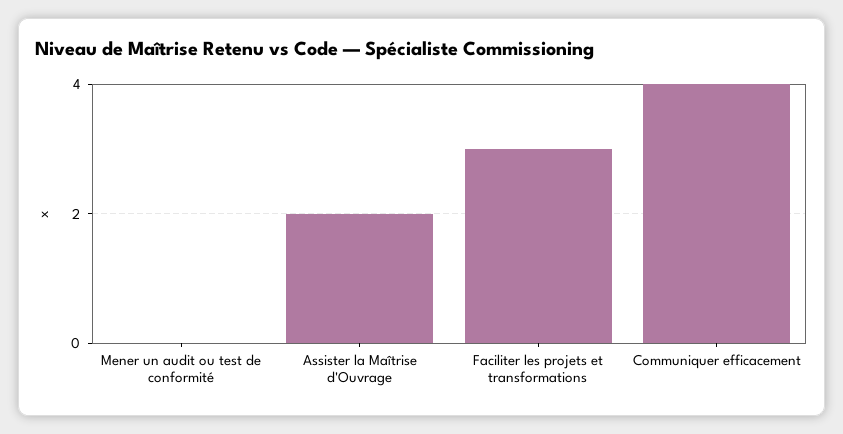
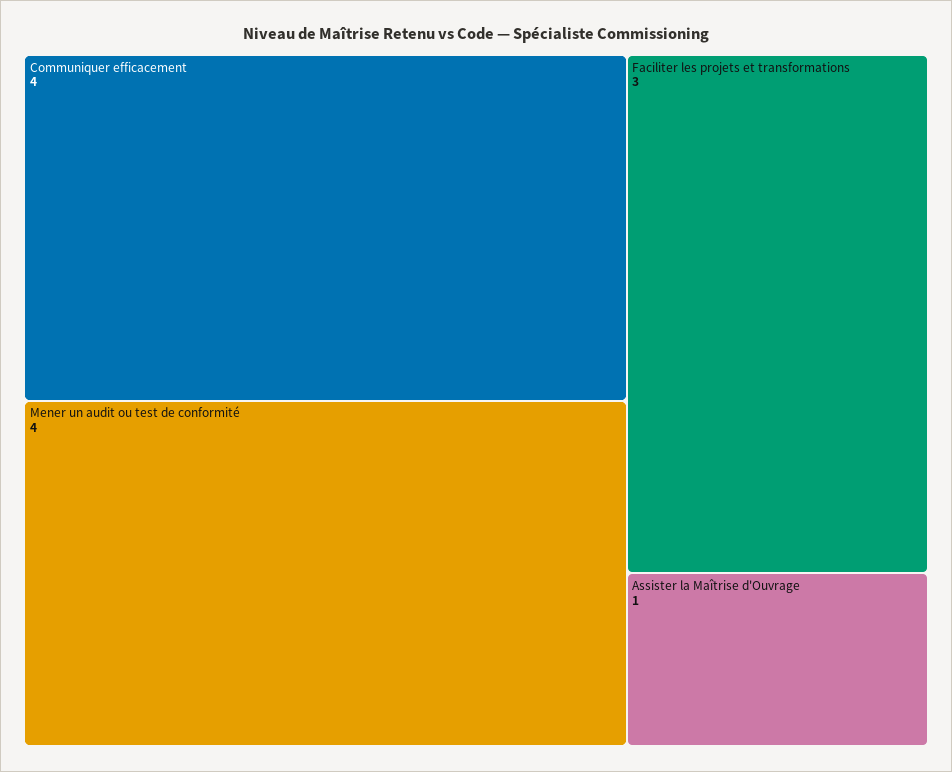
  {
-   "Mener un audit ou test de conformité": 0,
+   "Mener un audit ou test de conformité": 4,
-   "Assister la Maîtrise d'Ouvrage": 2,
+   "Assister la Maîtrise d'Ouvrage": 1,
    "Faciliter les projets et transformations": 3,
    "Communiquer efficacement": 4
  }

